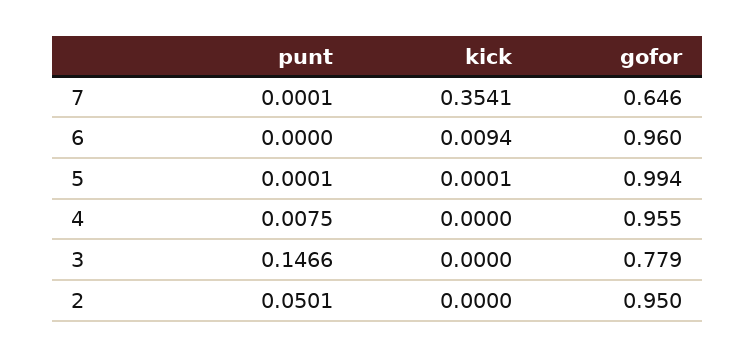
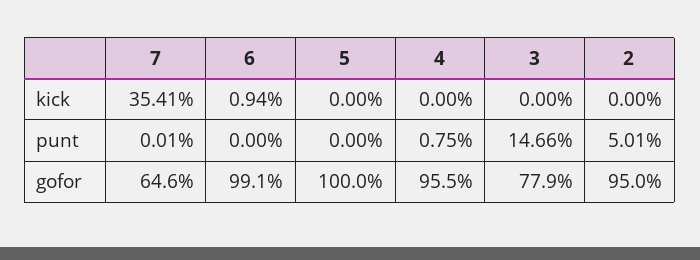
  {
    "punt": {
      "7": 0.0001,
      "6": 0,
-     "5": 0.0001,
+     "5": 0,
      "4": 0.0075,
      "3": 0.1466,
      "2": 0.0501
    },
    "kick": {
      "7": 0.3541,
      "6": 0.0094,
-     "5": 0.0001,
+     "5": 0,
      "4": 0,
      "3": 0,
      "2": 0
    },
    "gofor": {
      "7": 0.646,
-     "6": 0.96,
+     "6": 0.991,
-     "5": 0.994,
+     "5": 1,
      "4": 0.955,
      "3": 0.779,
      "2": 0.95
    }
  }

